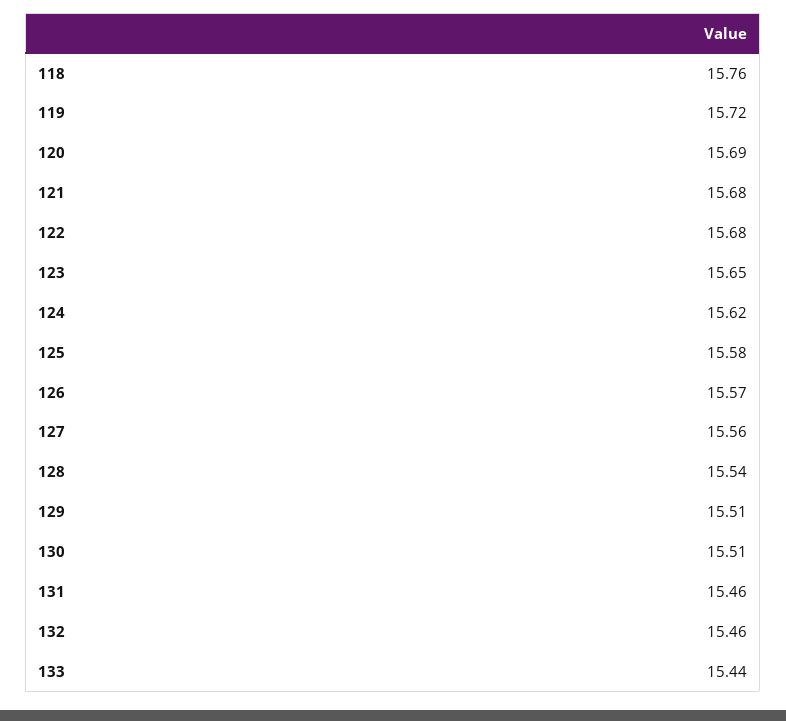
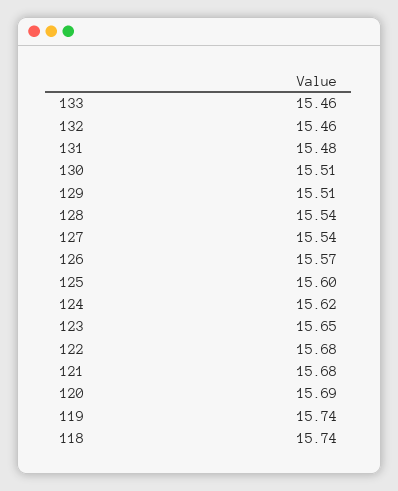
  {
-   "118": 15.76,
+   "118": 15.74,
-   "119": 15.72,
+   "119": 15.74,
    "120": 15.69,
    "121": 15.68,
    "122": 15.68,
    "123": 15.65,
    "124": 15.62,
-   "125": 15.58,
+   "125": 15.6,
    "126": 15.57,
-   "127": 15.56,
+   "127": 15.54,
    "128": 15.54,
    "129": 15.51,
    "130": 15.51,
-   "131": 15.46,
+   "131": 15.48,
    "132": 15.46,
-   "133": 15.44
+   "133": 15.46
  }

